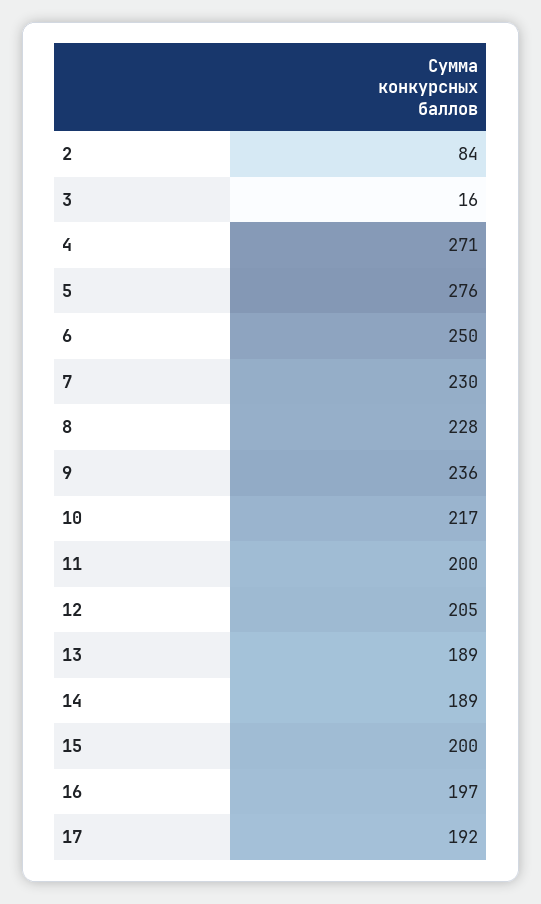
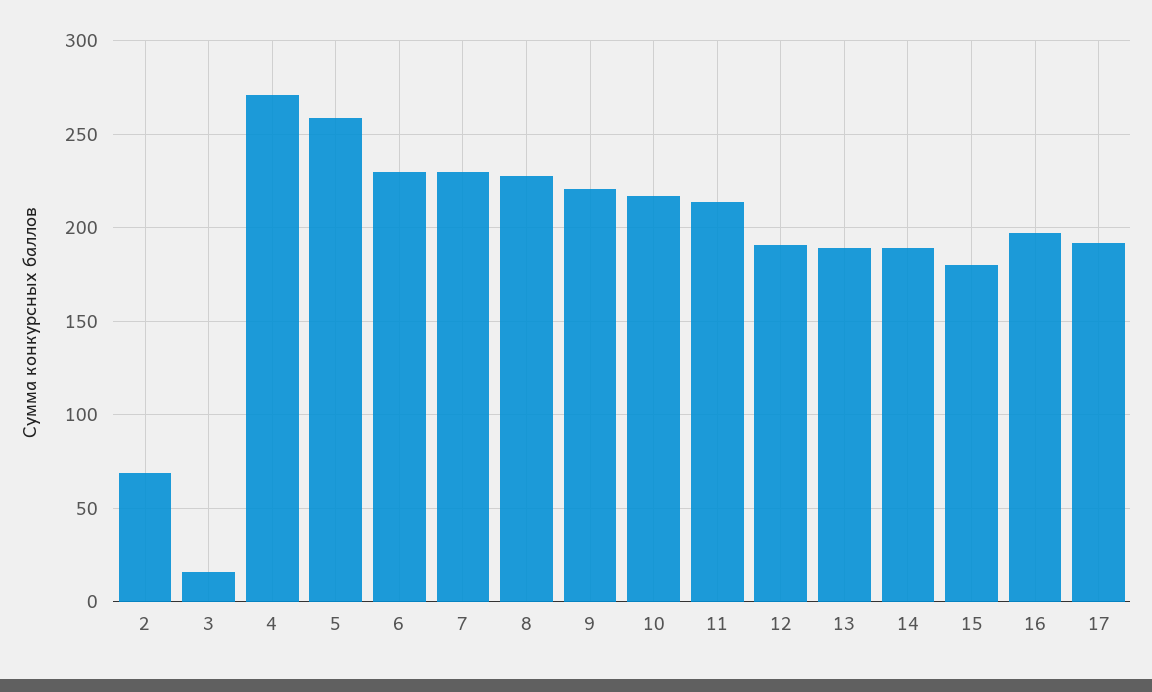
  {
-   "2": 84,
+   "2": 70,
    "3": 16,
    "4": 271,
-   "5": 276,
+   "5": 260,
-   "6": 250,
+   "6": 230,
    "7": 230,
    "8": 228,
-   "9": 236,
+   "9": 220,
    "10": 217,
-   "11": 200,
+   "11": 215,
-   "12": 205,
+   "12": 190,
    "13": 189,
    "14": 189,
-   "15": 200,
+   "15": 180,
    "16": 197,
    "17": 192
  }

